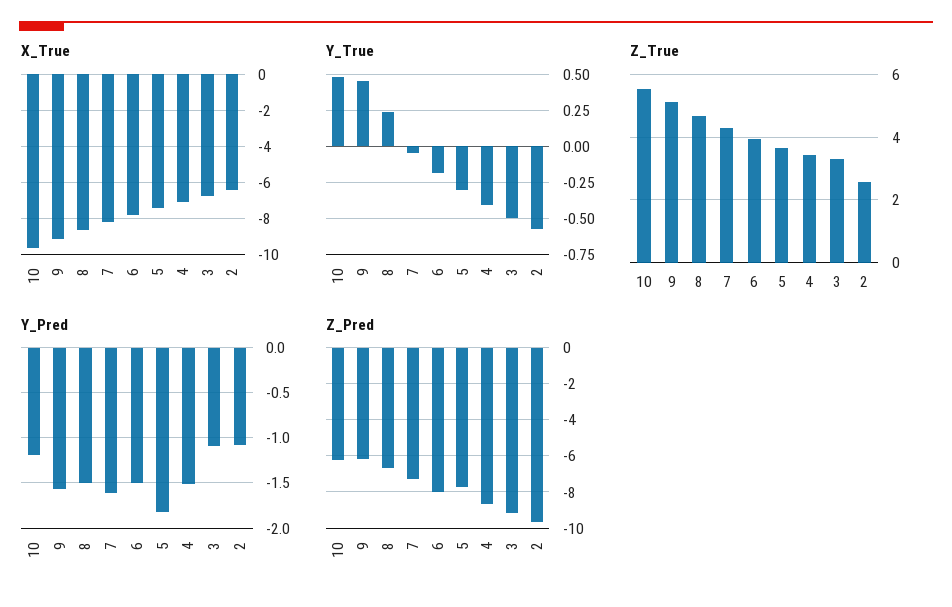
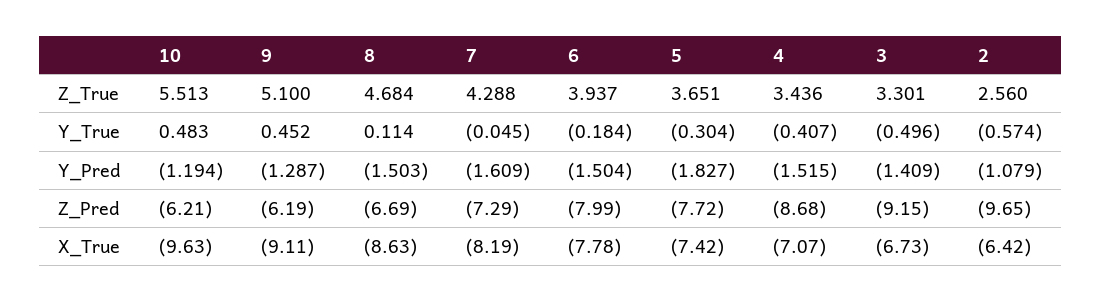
  {
    "X_True": {
      "10": -9.63,
      "9": -9.11,
      "8": -8.63,
      "7": -8.19,
      "6": -7.78,
      "5": -7.42,
      "4": -7.07,
      "3": -6.73,
      "2": -6.42
    },
    "Y_True": {
      "10": 0.483,
      "9": 0.452,
-     "8": 0.25,
+     "8": 0.114,
      "7": -0.045,
      "6": -0.184,
      "5": -0.304,
      "4": -0.407,
      "3": -0.496,
      "2": -0.574
    },
    "Z_True": {
      "10": 5.513,
      "9": 5.1,
      "8": 4.684,
      "7": 4.288,
      "6": 3.937,
      "5": 3.651,
      "4": 3.436,
      "3": 3.301,
      "2": 2.56
    },
    "Y_Pred": {
      "10": -1.194,
-     "9": -1.6,
+     "9": -1.287,
      "8": -1.503,
      "7": -1.609,
      "6": -1.504,
      "5": -1.827,
      "4": -1.515,
-     "3": -1.1,
+     "3": -1.409,
      "2": -1.079
    },
    "Z_Pred": {
      "10": -6.21,
      "9": -6.19,
      "8": -6.69,
      "7": -7.29,
      "6": -7.99,
      "5": -7.72,
      "4": -8.68,
      "3": -9.15,
      "2": -9.65
    }
  }

